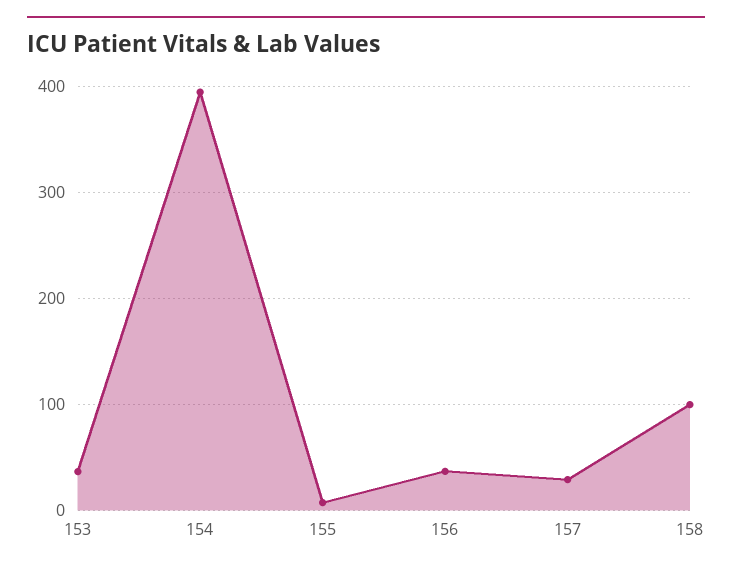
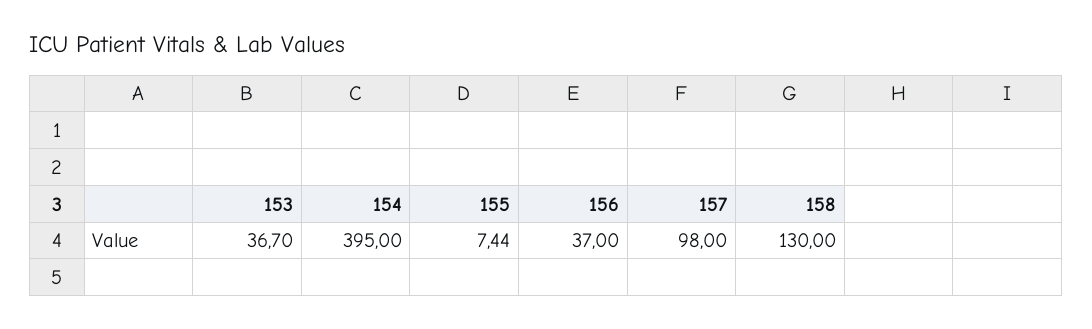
  {
    "153": 36.7,
    "154": 395,
    "155": 7.44,
    "156": 37,
-   "157": 30,
+   "157": 98,
-   "158": 100
+   "158": 130
  }

